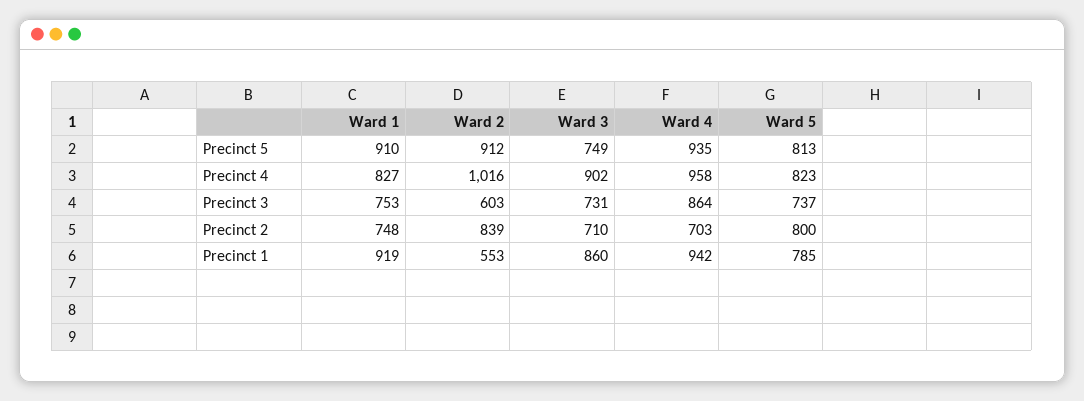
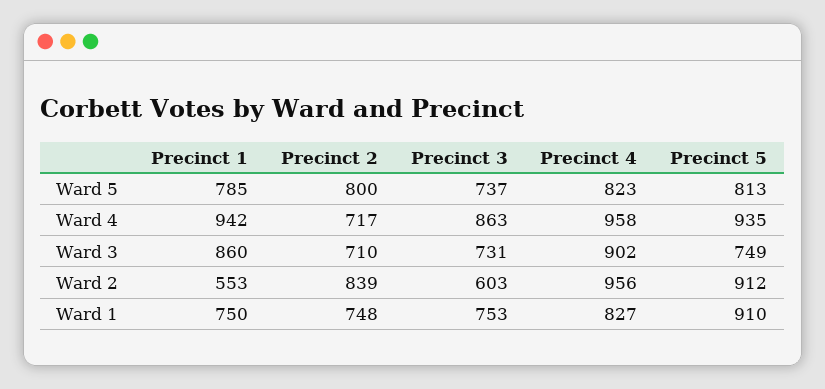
  {
    "Ward 1": {
      "Precinct 5": 910,
      "Precinct 4": 827,
      "Precinct 3": 753,
      "Precinct 2": 748,
-     "Precinct 1": 919
+     "Precinct 1": 750
    },
    "Ward 2": {
      "Precinct 5": 912,
-     "Precinct 4": 1016,
+     "Precinct 4": 956,
      "Precinct 3": 603,
      "Precinct 2": 839,
      "Precinct 1": 553
    },
    "Ward 3": {
      "Precinct 5": 749,
      "Precinct 4": 902,
      "Precinct 3": 731,
      "Precinct 2": 710,
      "Precinct 1": 860
    },
    "Ward 4": {
      "Precinct 5": 935,
      "Precinct 4": 958,
-     "Precinct 3": 864,
+     "Precinct 3": 863,
-     "Precinct 2": 703,
+     "Precinct 2": 717,
      "Precinct 1": 942
    },
    "Ward 5": {
      "Precinct 5": 813,
      "Precinct 4": 823,
      "Precinct 3": 737,
      "Precinct 2": 800,
      "Precinct 1": 785
    }
  }

